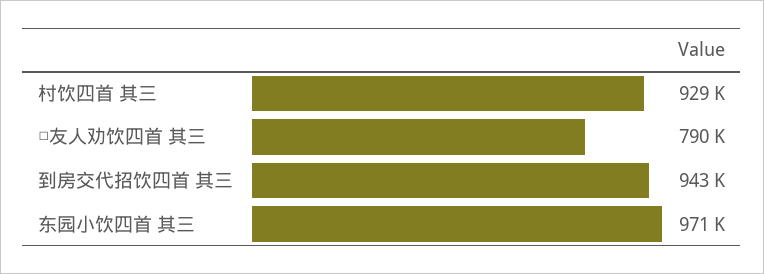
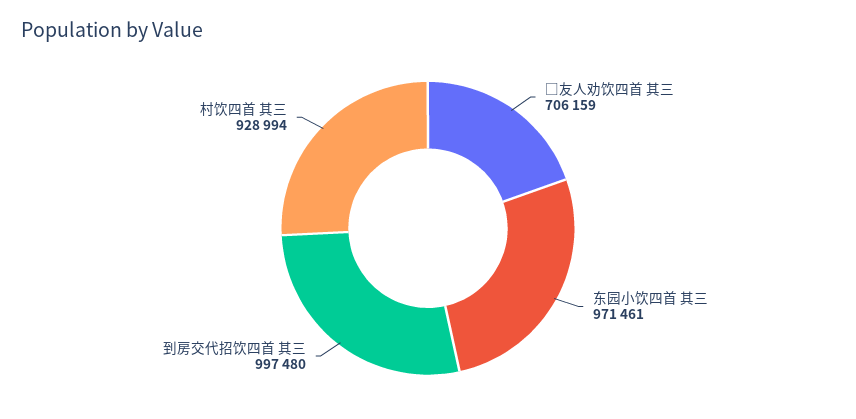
  {
    "村饮四首 其三": 928994,
-   "□友人劝饮四首 其三": 790000,
+   "□友人劝饮四首 其三": 706159,
-   "到房交代招饮四首 其三": 943000,
+   "到房交代招饮四首 其三": 997480,
    "东园小饮四首 其三": 971461
  }

